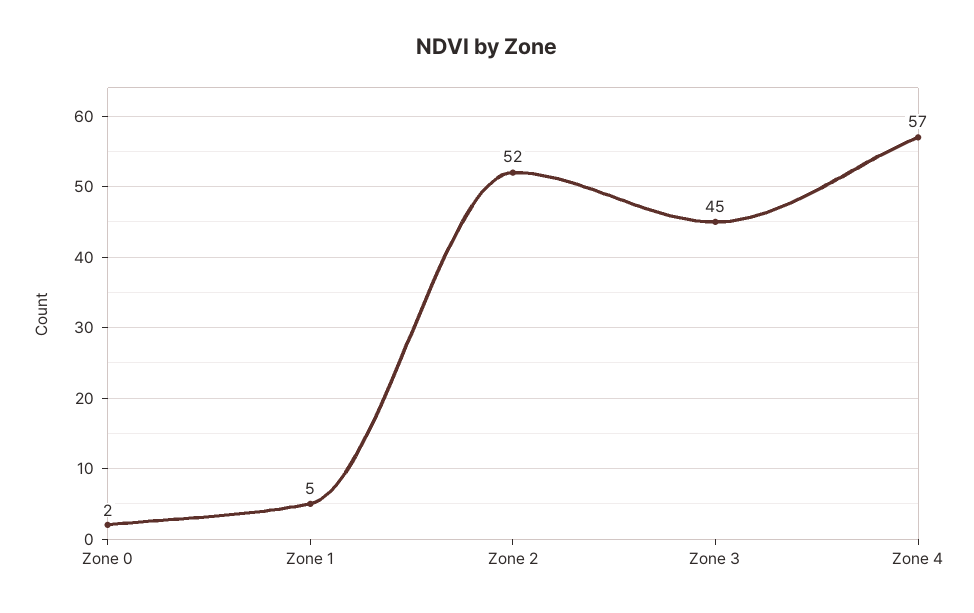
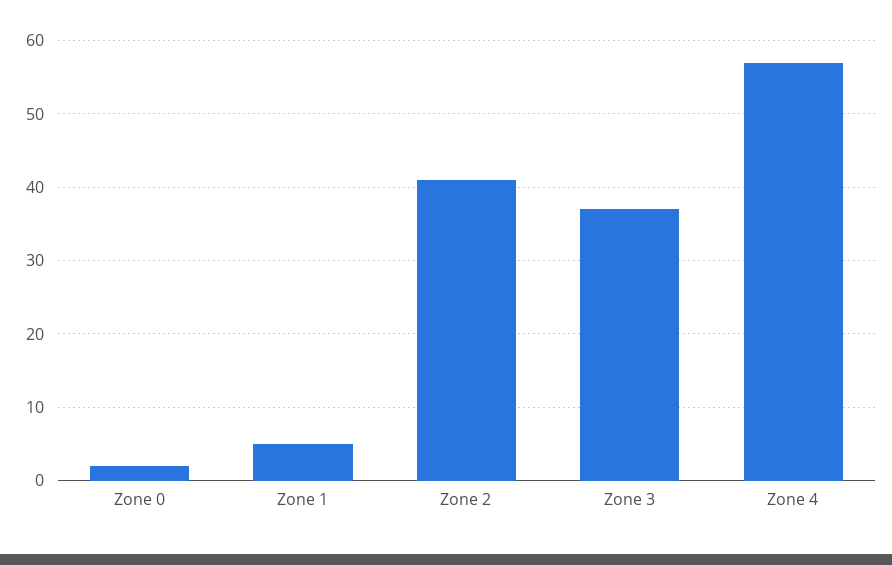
  {
    "Zone 0": 2,
    "Zone 1": 5,
-   "Zone 2": 52,
+   "Zone 2": 41,
-   "Zone 3": 45,
+   "Zone 3": 37,
    "Zone 4": 57
  }

